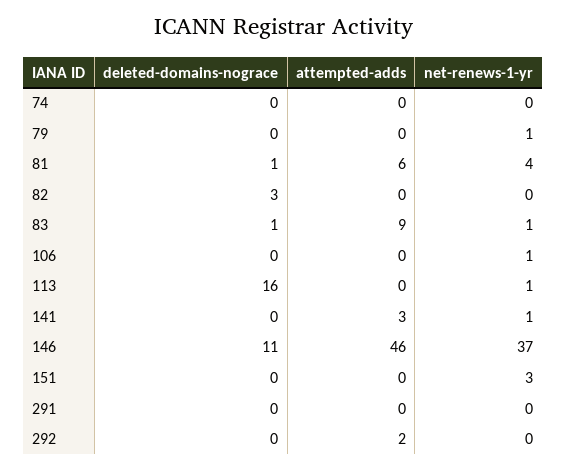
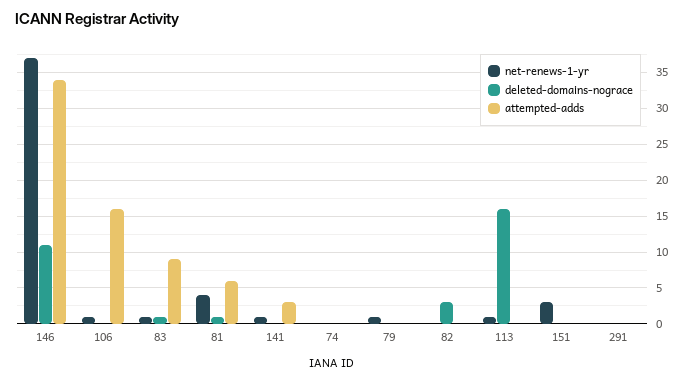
  {
    "deleted-domains-nograce": {
      "74": 0,
      "79": 0,
      "81": 1,
      "82": 3,
      "83": 1,
      "106": 0,
      "113": 16,
      "141": 0,
      "146": 11,
      "151": 0,
-     "291": 0,
+     "291": 0
-     "292": 0
    },
    "attempted-adds": {
      "74": 0,
      "79": 0,
      "81": 6,
      "82": 0,
      "83": 9,
-     "106": 0,
+     "106": 16,
      "113": 0,
      "141": 3,
-     "146": 46,
+     "146": 34,
      "151": 0,
-     "291": 0,
+     "291": 0
-     "292": 2
    },
    "net-renews-1-yr": {
      "74": 0,
      "79": 1,
      "81": 4,
      "82": 0,
      "83": 1,
      "106": 1,
      "113": 1,
      "141": 1,
      "146": 37,
      "151": 3,
-     "291": 0,
+     "291": 0
-     "292": 0
    }
  }

